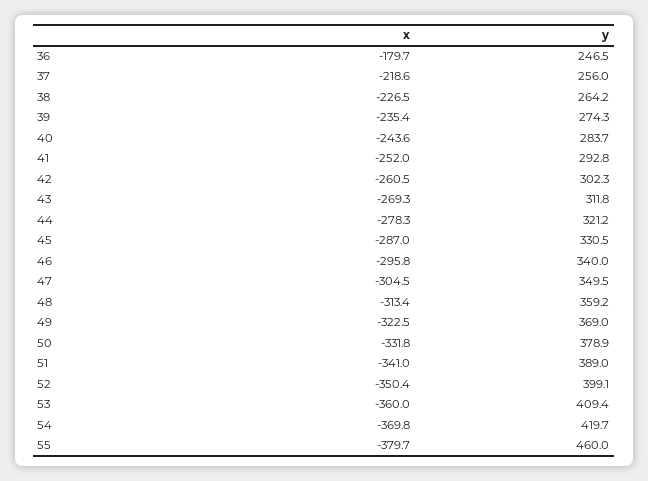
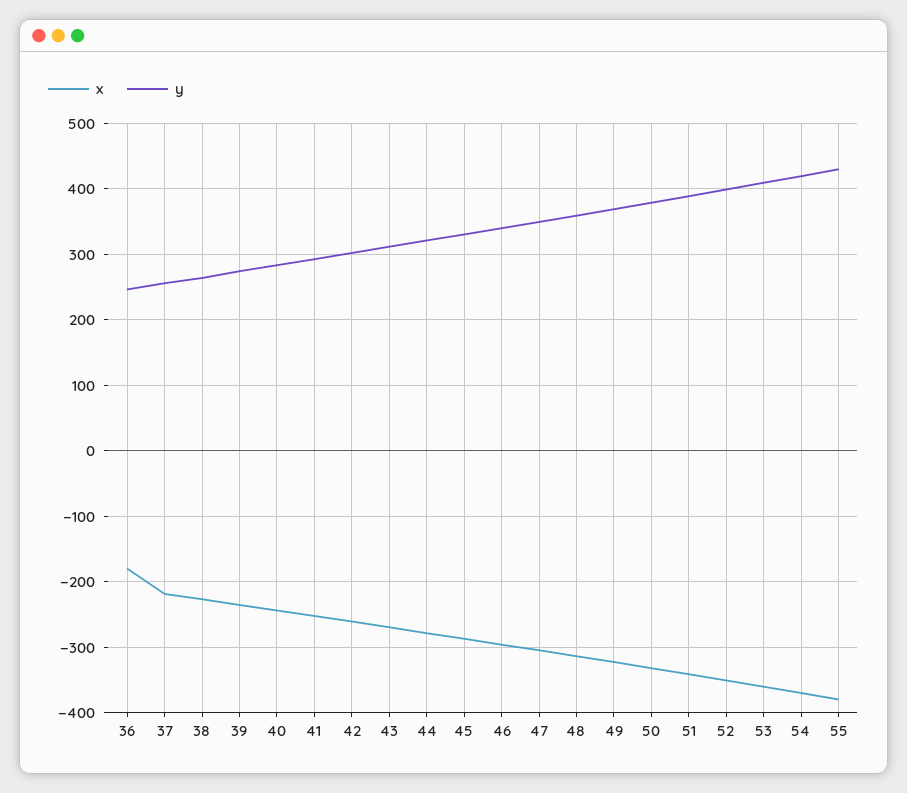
  {
    "x": {
      "36": -179.7,
      "37": -218.6,
      "38": -226.5,
      "39": -235.4,
      "40": -243.6,
      "41": -252,
      "42": -260.5,
      "43": -269.3,
      "44": -278.3,
      "45": -287,
      "46": -295.8,
      "47": -304.5,
      "48": -313.4,
      "49": -322.5,
      "50": -331.8,
      "51": -341,
      "52": -350.4,
      "53": -360,
      "54": -369.8,
      "55": -379.7
    },
    "y": {
      "36": 246.5,
      "37": 256,
      "38": 264.2,
      "39": 274.3,
      "40": 283.7,
      "41": 292.8,
      "42": 302.3,
      "43": 311.8,
      "44": 321.2,
      "45": 330.5,
      "46": 340,
      "47": 349.5,
      "48": 359.2,
      "49": 369,
      "50": 378.9,
      "51": 389,
      "52": 399.1,
      "53": 409.4,
      "54": 419.7,
-     "55": 460
+     "55": 430
    }
  }

